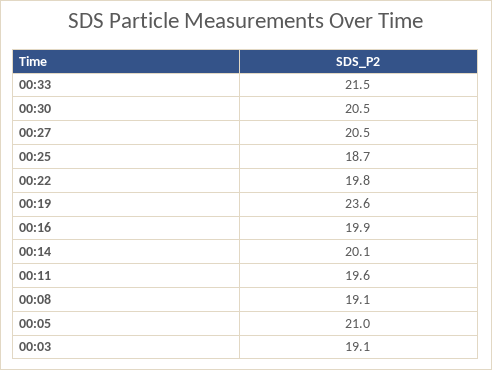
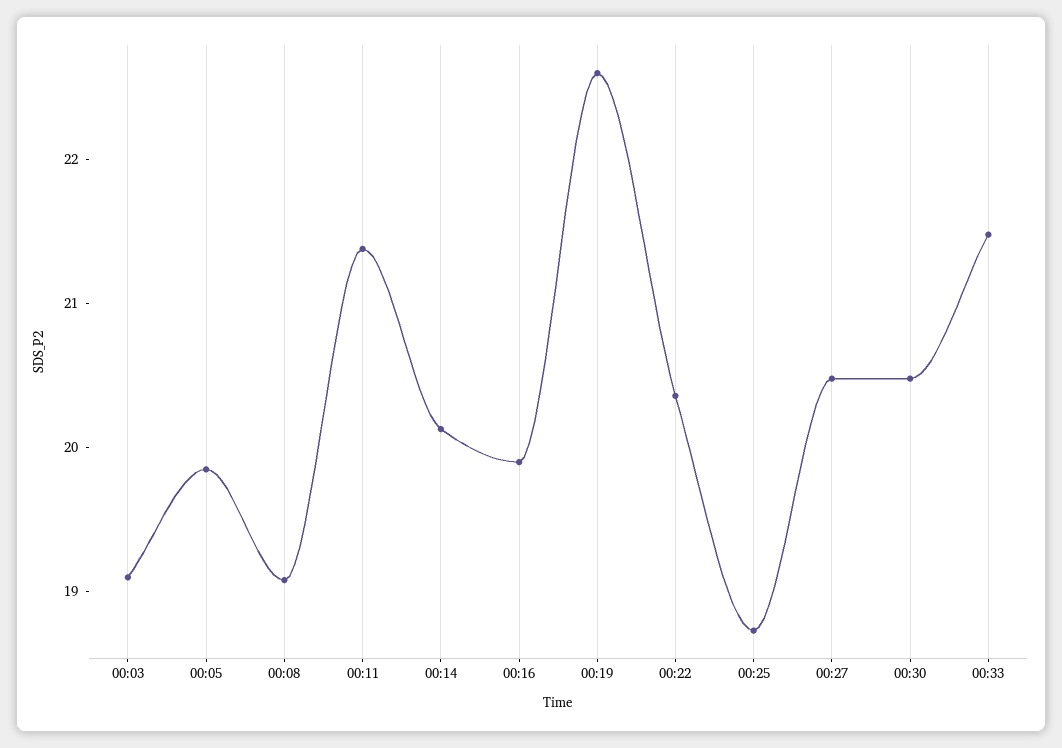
  {
    "00:33": 21.5,
    "00:30": 20.5,
    "00:27": 20.5,
    "00:25": 18.7,
-   "00:22": 19.8,
+   "00:22": 20.4,
-   "00:19": 23.6,
+   "00:19": 22.6,
    "00:16": 19.9,
    "00:14": 20.1,
-   "00:11": 19.6,
+   "00:11": 21.4,
    "00:08": 19.1,
-   "00:05": 21,
+   "00:05": 19.8,
    "00:03": 19.1
  }

